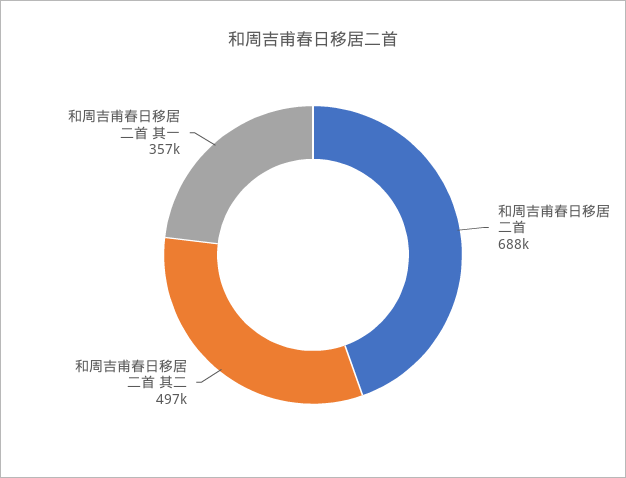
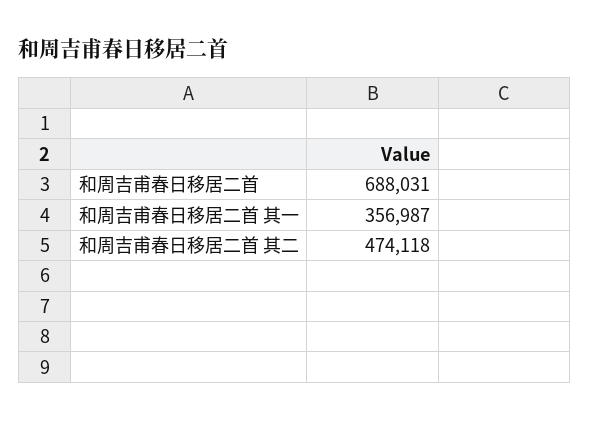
  {
    "和周吉甫春日移居二首": 688031,
-   "和周吉甫春日移居二首 其二": 497000,
+   "和周吉甫春日移居二首 其二": 474118,
    "和周吉甫春日移居二首 其一": 356987
  }

